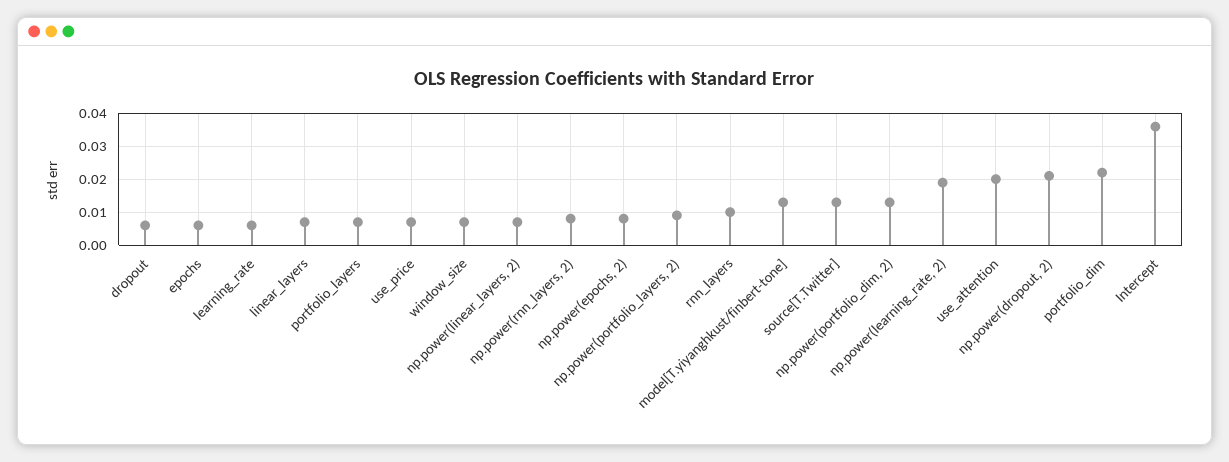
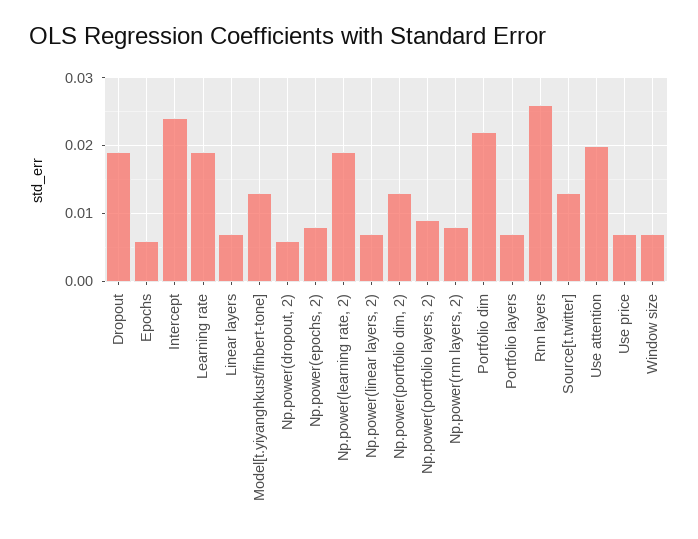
  {
-   "dropout": 0.005,
+   "dropout": 0.019,
    "epochs": 0.006,
-   "learning_rate": 0.005,
+   "learning_rate": 0.019,
    "linear_layers": 0.007,
    "portfolio_layers": 0.007,
    "use_price": 0.007,
    "window_size": 0.007,
    "np.power(linear_layers, 2)": 0.007,
    "np.power(rnn_layers, 2)": 0.008,
    "np.power(epochs, 2)": 0.008,
    "np.power(portfolio_layers, 2)": 0.009,
-   "rnn_layers": 0.01,
+   "rnn_layers": 0.026,
    "model[T.yiyanghkust/finbert-tone]": 0.013,
    "source[T.Twitter]": 0.013,
    "np.power(portfolio_dim, 2)": 0.013,
    "np.power(learning_rate, 2)": 0.019,
    "use_attention": 0.02,
-   "np.power(dropout, 2)": 0.02,
+   "np.power(dropout, 2)": 0.006,
    "portfolio_dim": 0.022,
-   "Intercept": 0.035
+   "Intercept": 0.024
  }

